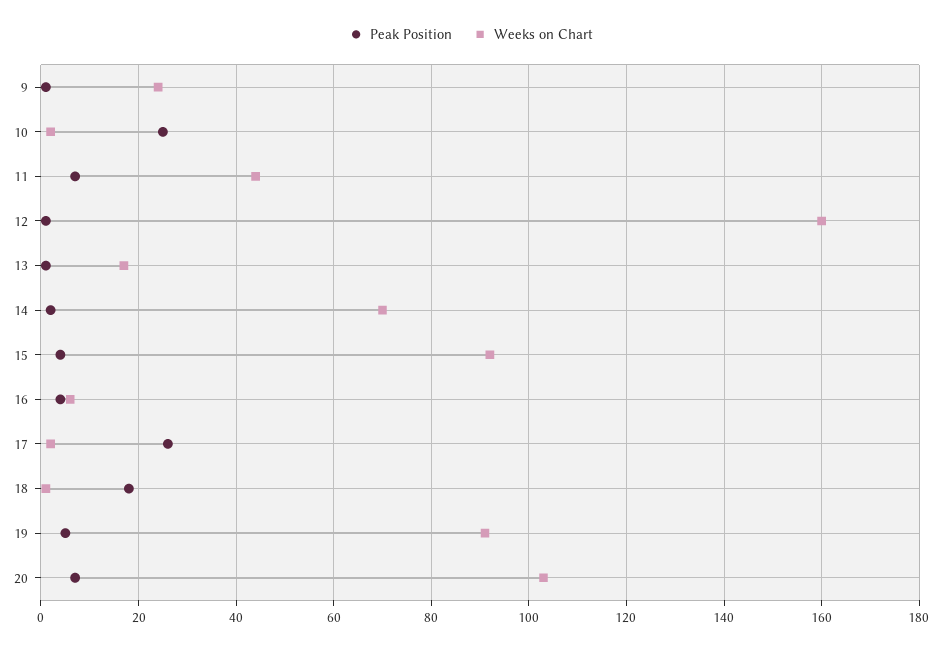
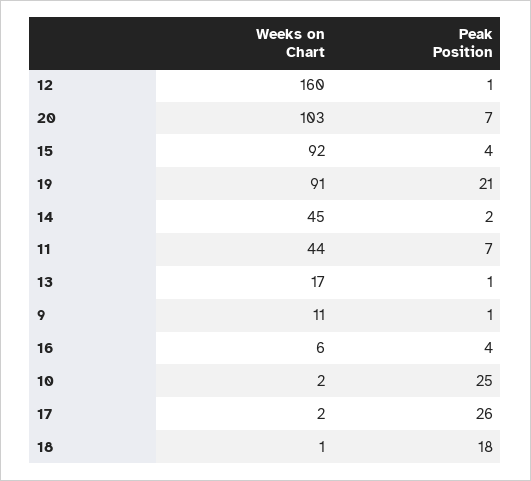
  {
    "Peak Position": {
      "9": 1,
      "10": 25,
      "11": 7,
      "12": 1,
      "13": 1,
      "14": 2,
      "15": 4,
      "16": 4,
      "17": 26,
      "18": 18,
-     "19": 5,
+     "19": 21,
      "20": 7
    },
    "Weeks on Chart": {
-     "9": 25,
+     "9": 11,
      "10": 2,
      "11": 44,
      "12": 160,
      "13": 17,
-     "14": 70,
+     "14": 45,
      "15": 92,
      "16": 6,
      "17": 2,
      "18": 1,
      "19": 91,
      "20": 103
    }
  }

